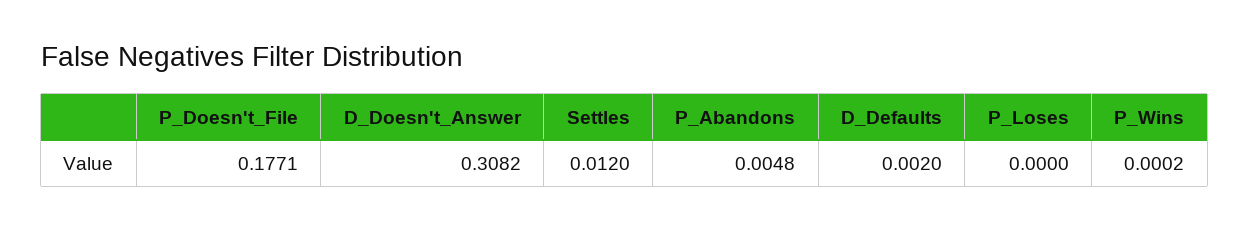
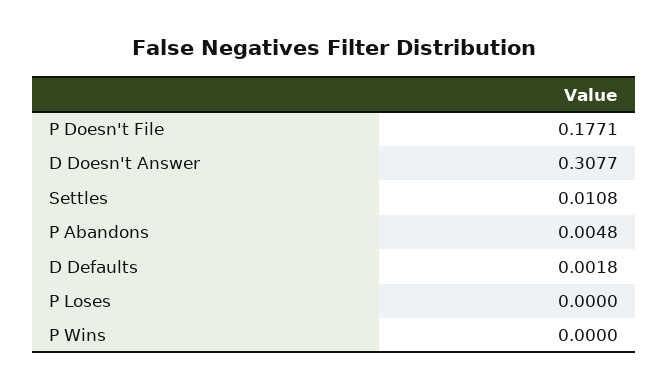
  {
    "P_Doesn't_File": 0.1771,
-   "D_Doesn't_Answer": 0.3082,
+   "D_Doesn't_Answer": 0.3077,
-   "Settles": 0.012,
+   "Settles": 0.0108,
    "P_Abandons": 0.0048,
-   "D_Defaults": 0.002,
+   "D_Defaults": 0.0018,
    "P_Loses": 0,
-   "P_Wins": 0.0002
+   "P_Wins": 0
  }

